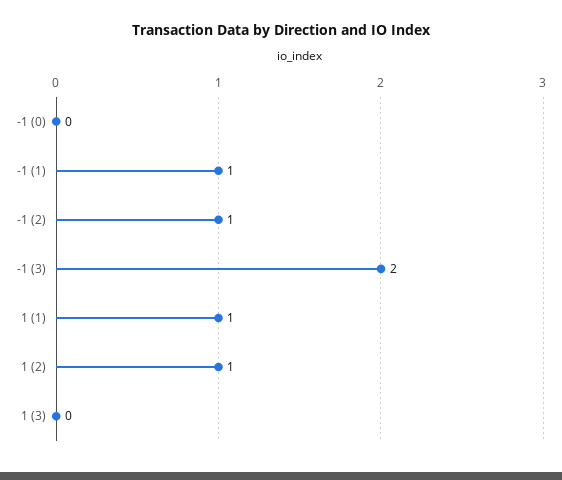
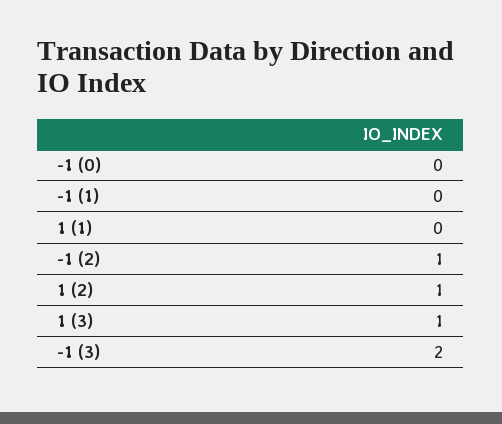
  {
    "-1 (0)": 0,
-   "-1 (1)": 1,
+   "-1 (1)": 0,
    "-1 (2)": 1,
    "-1 (3)": 2,
-   "1 (1)": 1,
+   "1 (1)": 0,
    "1 (2)": 1,
-   "1 (3)": 0
+   "1 (3)": 1
  }

